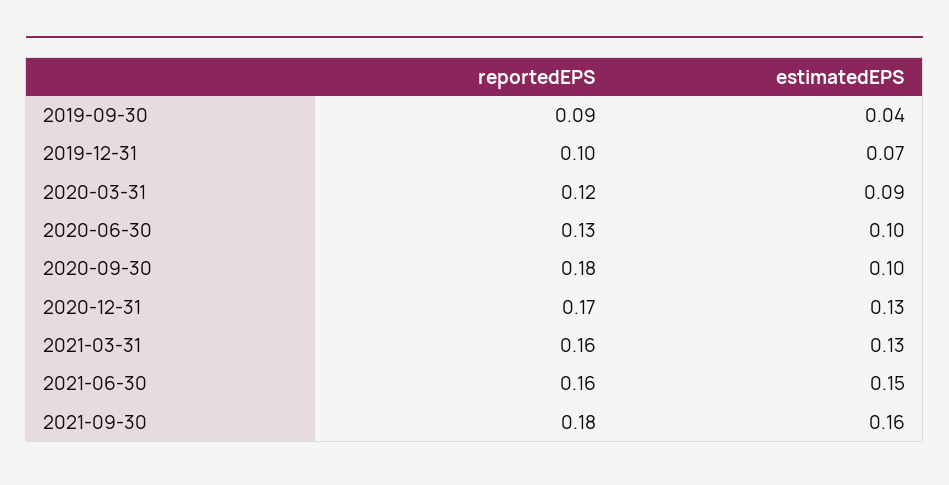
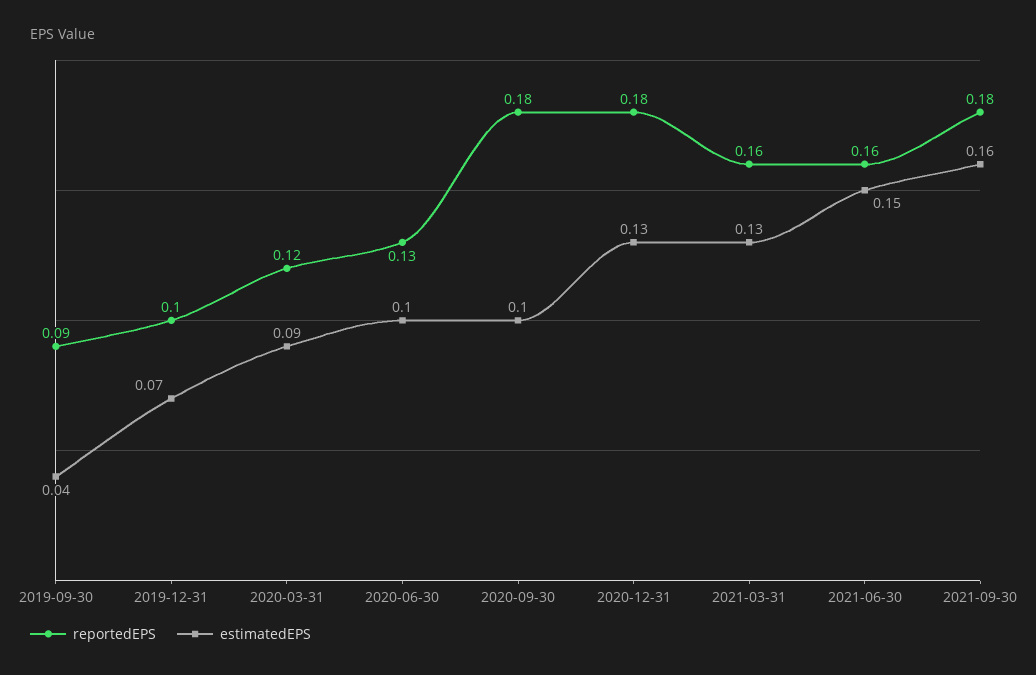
  {
    "reportedEPS": {
      "2019-09-30": 0.09,
      "2019-12-31": 0.1,
      "2020-03-31": 0.12,
      "2020-06-30": 0.13,
      "2020-09-30": 0.18,
-     "2020-12-31": 0.17,
+     "2020-12-31": 0.18,
      "2021-03-31": 0.16,
      "2021-06-30": 0.16,
      "2021-09-30": 0.18
    },
    "estimatedEPS": {
      "2019-09-30": 0.04,
      "2019-12-31": 0.07,
      "2020-03-31": 0.09,
      "2020-06-30": 0.1,
      "2020-09-30": 0.1,
      "2020-12-31": 0.13,
      "2021-03-31": 0.13,
      "2021-06-30": 0.15,
      "2021-09-30": 0.16
    }
  }

